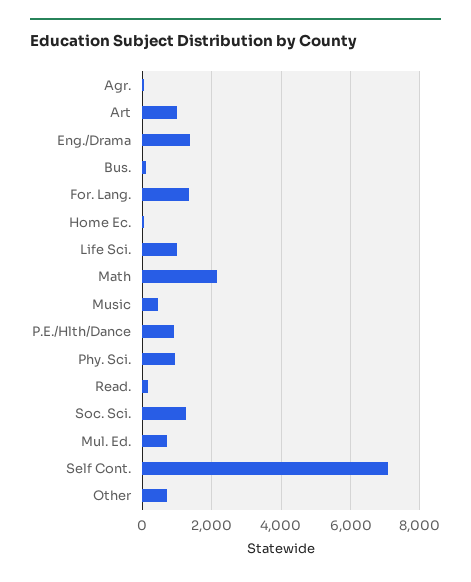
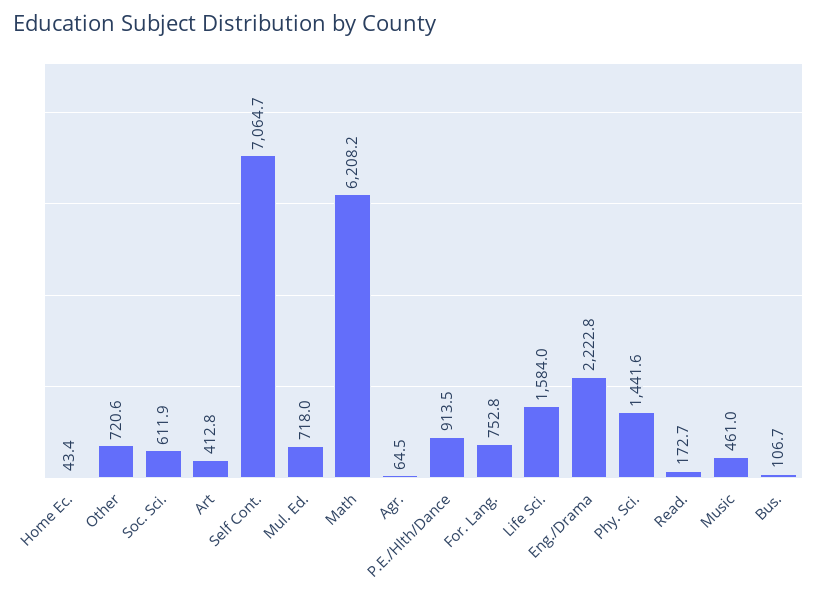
  {
    "Agr.": 64.5,
-   "Art": 1000,
+   "Art": 412.8,
-   "Eng./Drama": 1400,
+   "Eng./Drama": 2222.8,
    "Bus.": 106.7,
-   "For. Lang.": 1400,
+   "For. Lang.": 752.8,
    "Home Ec.": 43.4,
-   "Life Sci.": 1000,
+   "Life Sci.": 1584,
-   "Math": 2200,
+   "Math": 6208.2,
    "Music": 461,
    "P.E./Hlth/Dance": 913.5,
-   "Phy. Sci.": 1000,
+   "Phy. Sci.": 1441.6,
    "Read.": 172.7,
-   "Soc. Sci.": 1200,
+   "Soc. Sci.": 611.9,
    "Mul. Ed.": 718,
    "Self Cont.": 7064.7,
    "Other": 720.6
  }

